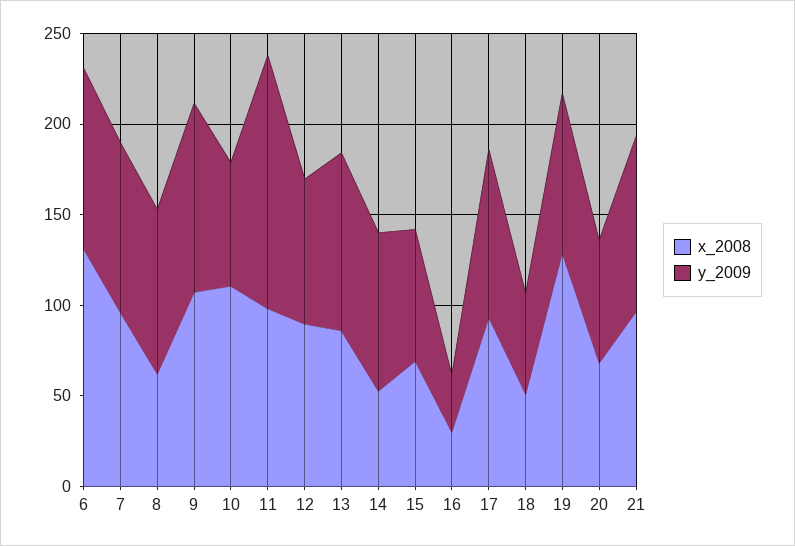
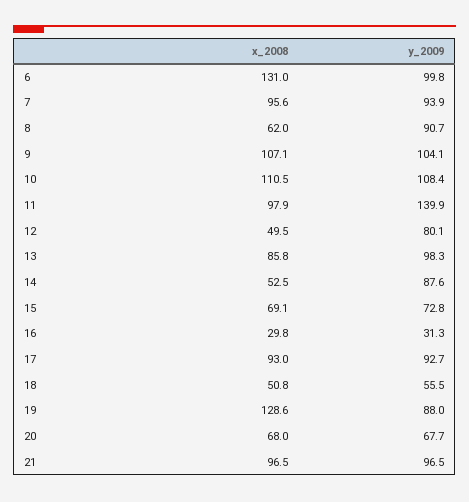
  {
    "x_2008": {
      "6": 131,
      "7": 95.6,
      "8": 62,
      "9": 107.1,
      "10": 110.5,
      "11": 97.9,
-     "12": 90,
+     "12": 49.5,
      "13": 85.8,
      "14": 52.5,
      "15": 69.1,
      "16": 29.8,
      "17": 93,
      "18": 50.8,
      "19": 128.6,
      "20": 68,
      "21": 96.5
    },
    "y_2009": {
      "6": 99.8,
      "7": 93.9,
      "8": 90.7,
      "9": 104.1,
-     "10": 70,
+     "10": 108.4,
      "11": 139.9,
      "12": 80.1,
      "13": 98.3,
      "14": 87.6,
      "15": 72.8,
      "16": 31.3,
      "17": 92.7,
      "18": 55.5,
      "19": 88,
      "20": 67.7,
      "21": 96.5
    }
  }

